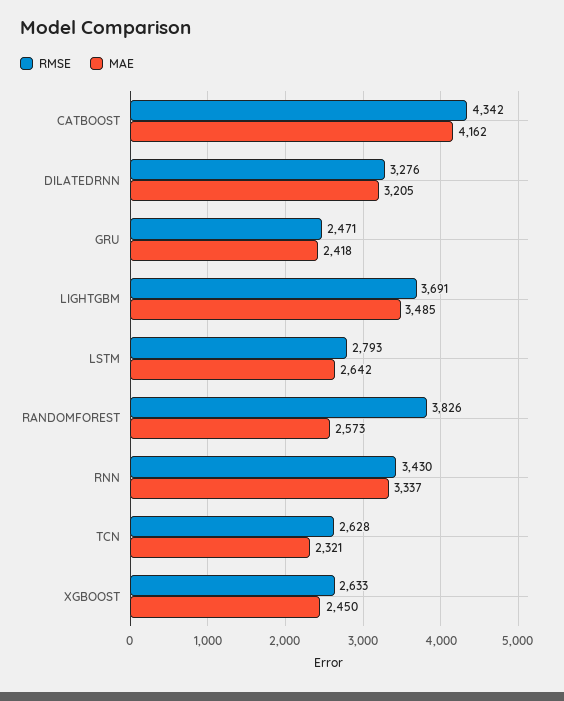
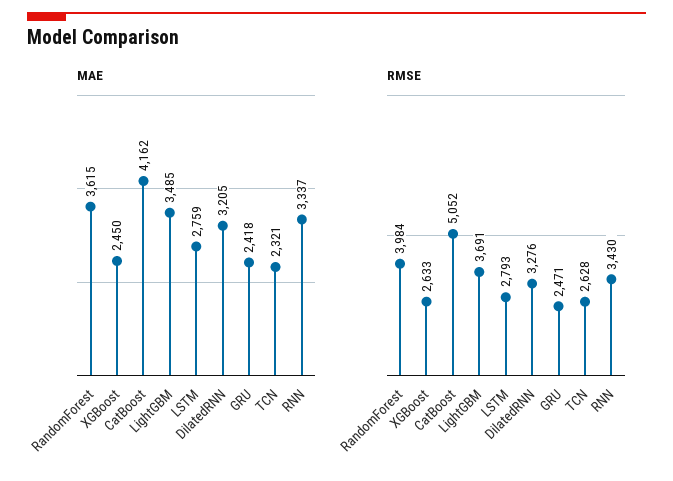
  {
    "RMSE": {
-     "CATBOOST": 4342,
+     "CATBOOST": 5052,
      "DILATEDRNN": 3276,
      "GRU": 2471,
      "LIGHTGBM": 3691,
      "LSTM": 2793,
-     "RANDOMFOREST": 3826,
+     "RANDOMFOREST": 3984,
      "RNN": 3430,
      "TCN": 2628,
      "XGBOOST": 2633
    },
    "MAE": {
      "CATBOOST": 4162,
      "DILATEDRNN": 3205,
      "GRU": 2418,
      "LIGHTGBM": 3485,
-     "LSTM": 2642,
+     "LSTM": 2759,
-     "RANDOMFOREST": 2573,
+     "RANDOMFOREST": 3615,
      "RNN": 3337,
      "TCN": 2321,
      "XGBOOST": 2450
    }
  }

